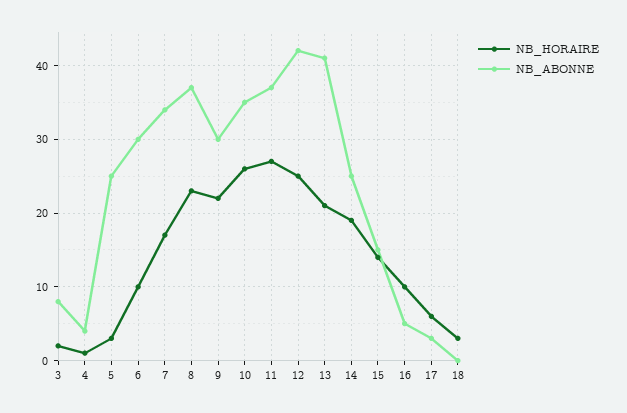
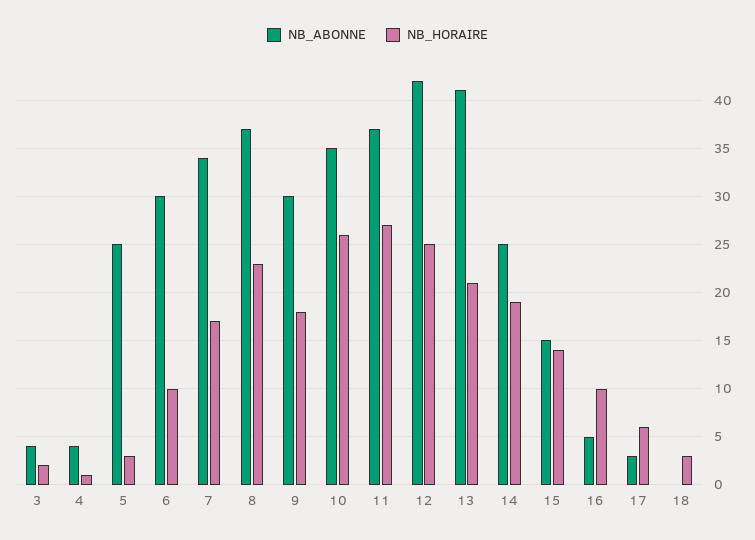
  {
    "NB_HORAIRE": {
      "3": 2,
      "4": 1,
      "5": 3,
      "6": 10,
      "7": 17,
      "8": 23,
-     "9": 22,
+     "9": 18,
      "10": 26,
      "11": 27,
      "12": 25,
      "13": 21,
      "14": 19,
      "15": 14,
      "16": 10,
      "17": 6,
      "18": 3
    },
    "NB_ABONNE": {
-     "3": 8,
+     "3": 4,
      "4": 4,
      "5": 25,
      "6": 30,
      "7": 34,
      "8": 37,
      "9": 30,
      "10": 35,
      "11": 37,
      "12": 42,
      "13": 41,
      "14": 25,
      "15": 15,
      "16": 5,
      "17": 3,
      "18": 0
    }
  }

